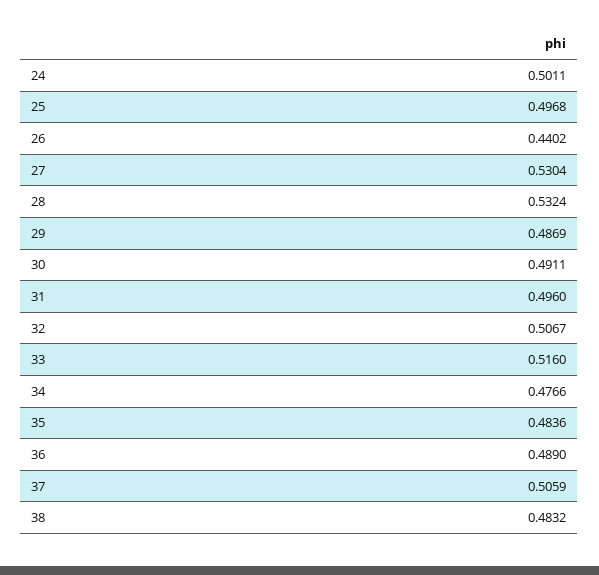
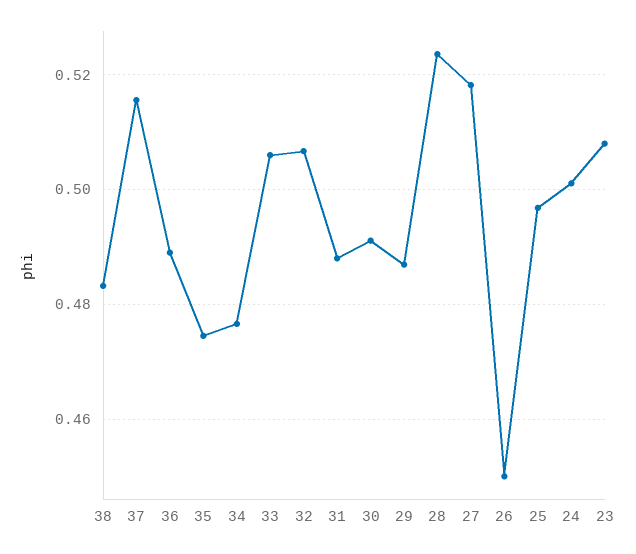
  {
    "24": 0.5011,
    "25": 0.4968,
-   "26": 0.4402,
+   "26": 0.45,
-   "27": 0.5304,
+   "27": 0.518,
-   "28": 0.5324,
+   "28": 0.524,
    "29": 0.4869,
    "30": 0.4911,
-   "31": 0.496,
+   "31": 0.488,
    "32": 0.5067,
-   "33": 0.516,
+   "33": 0.506,
    "34": 0.4766,
-   "35": 0.4836,
+   "35": 0.474,
    "36": 0.489,
-   "37": 0.5059,
+   "37": 0.516,
-   "38": 0.4832
+   "38": 0.4832,
+   "23": 0.508
  }

